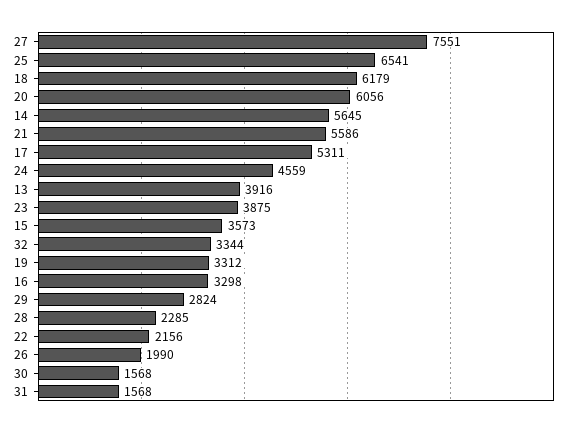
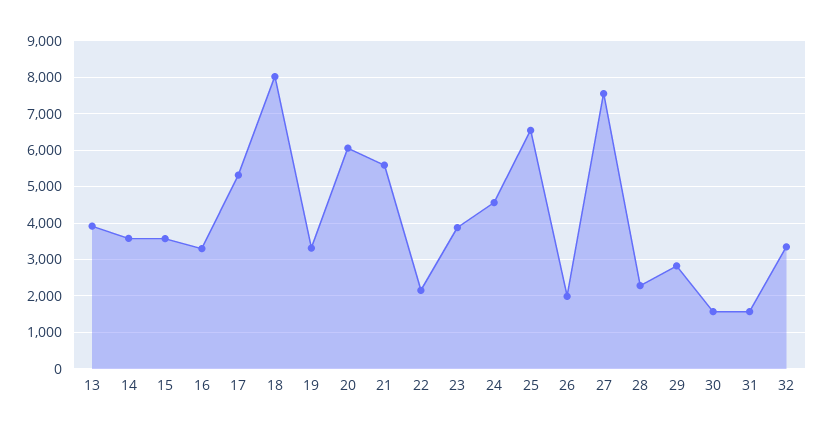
  {
    "27": 7551,
    "25": 6541,
-   "18": 6179,
+   "18": 8000,
    "20": 6056,
-   "14": 5645,
+   "14": 3600,
    "21": 5586,
    "17": 5311,
    "24": 4559,
    "13": 3916,
    "23": 3875,
    "15": 3573,
    "32": 3344,
    "19": 3312,
    "16": 3298,
    "29": 2824,
    "28": 2285,
    "22": 2156,
    "26": 1990,
    "30": 1568,
    "31": 1568
  }

